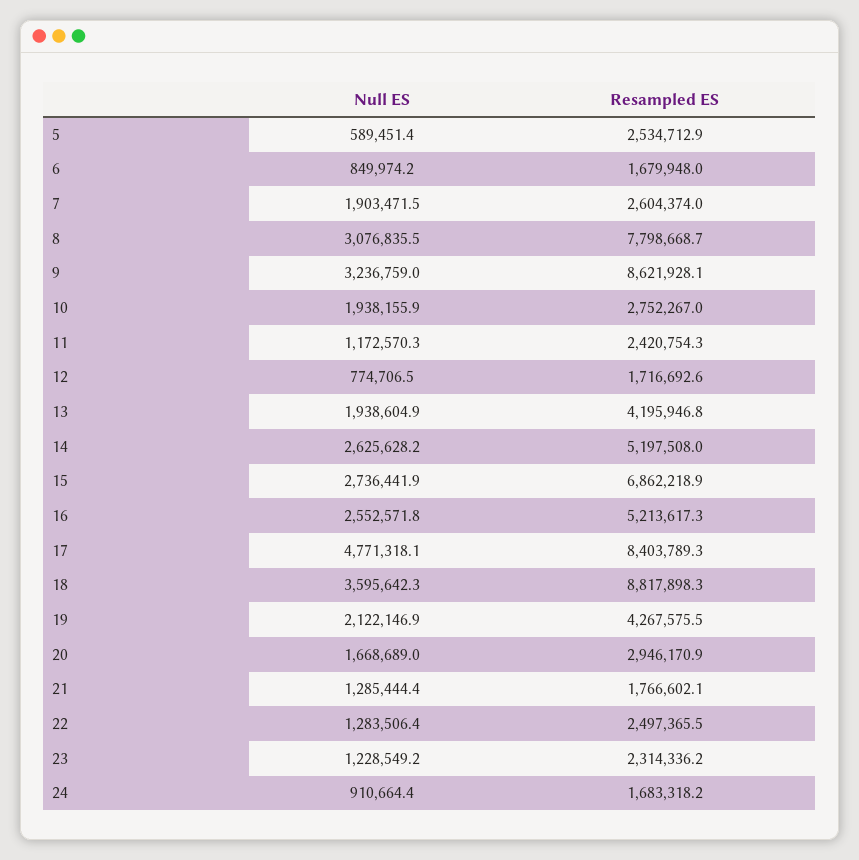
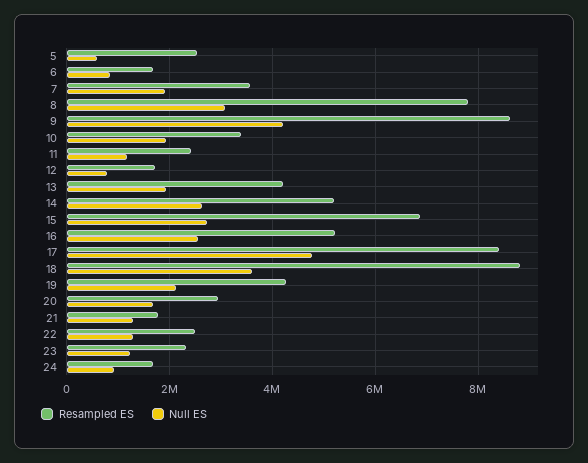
  {
    "Null ES": {
      "5": 589451.4,
      "6": 849974.2,
      "7": 1903471.5,
      "8": 3076835.5,
-     "9": 3236759,
+     "9": 4200000,
      "10": 1938155.9,
      "11": 1172570.3,
      "12": 774706.5,
      "13": 1938604.9,
      "14": 2625628.2,
      "15": 2736441.9,
      "16": 2552571.8,
      "17": 4771318.1,
      "18": 3595642.3,
      "19": 2122146.9,
      "20": 1668689,
      "21": 1285444.4,
      "22": 1283506.4,
      "23": 1228549.2,
      "24": 910664.4
    },
    "Resampled ES": {
      "5": 2534712.9,
      "6": 1679948,
-     "7": 2604374,
+     "7": 3600000,
      "8": 7798668.7,
      "9": 8621928.1,
-     "10": 2752267,
+     "10": 3400000,
      "11": 2420754.3,
      "12": 1716692.6,
      "13": 4195946.8,
      "14": 5197508,
      "15": 6862218.9,
      "16": 5213617.3,
      "17": 8403789.3,
      "18": 8817898.3,
      "19": 4267575.5,
      "20": 2946170.9,
      "21": 1766602.1,
      "22": 2497365.5,
      "23": 2314336.2,
      "24": 1683318.2
    }
  }

